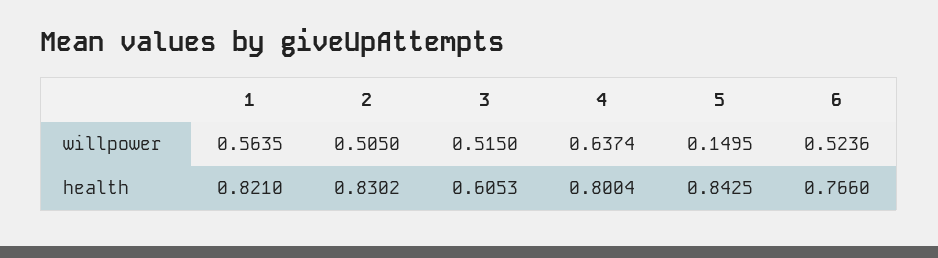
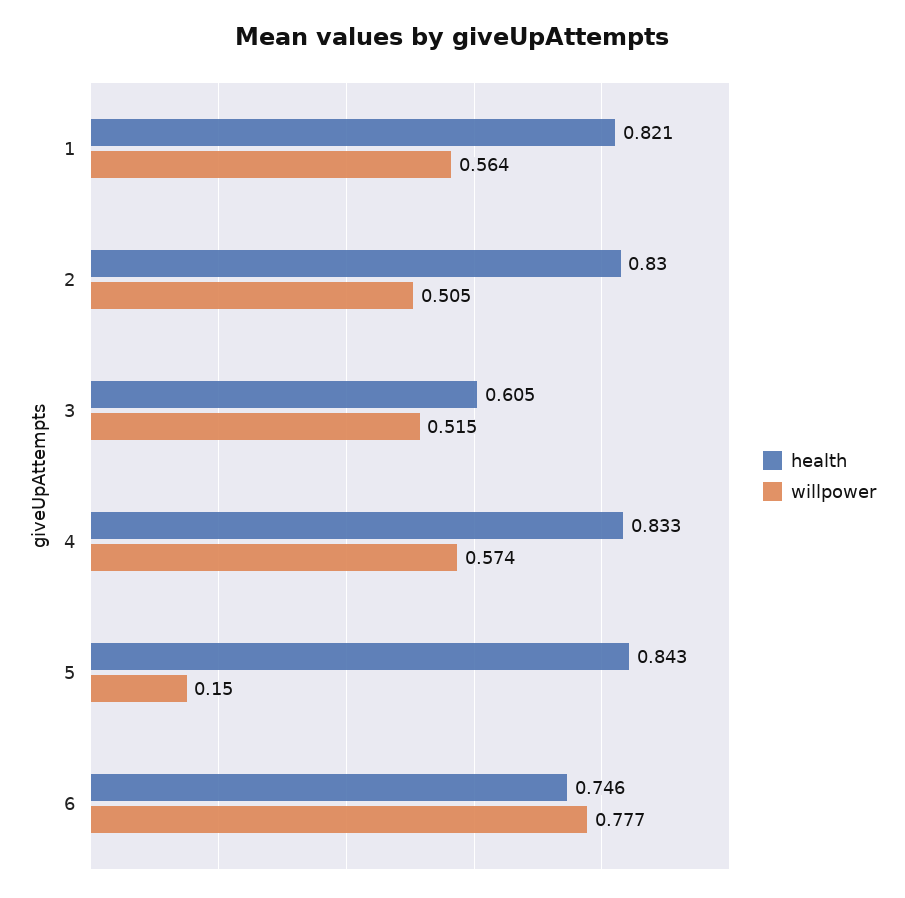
  {
    "willpower": {
      "1": 0.5635,
      "2": 0.505,
      "3": 0.515,
-     "4": 0.6374,
+     "4": 0.574,
      "5": 0.1495,
-     "6": 0.5236
+     "6": 0.777
    },
    "health": {
      "1": 0.821,
      "2": 0.8302,
      "3": 0.6053,
-     "4": 0.8004,
+     "4": 0.833,
      "5": 0.8425,
-     "6": 0.766
+     "6": 0.746
    }
  }

